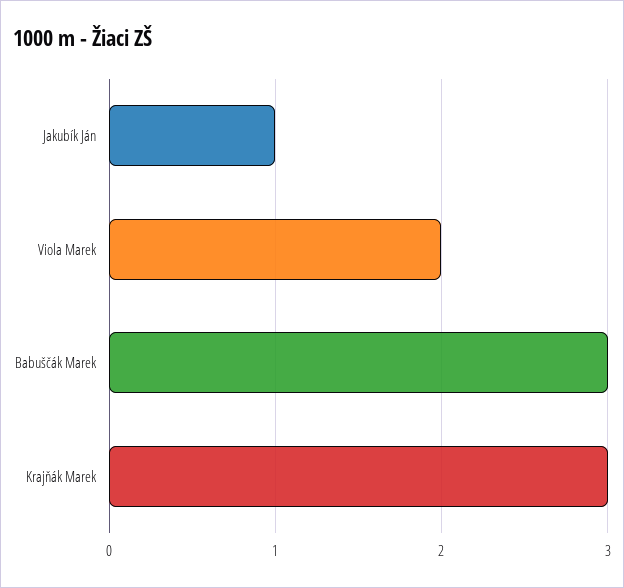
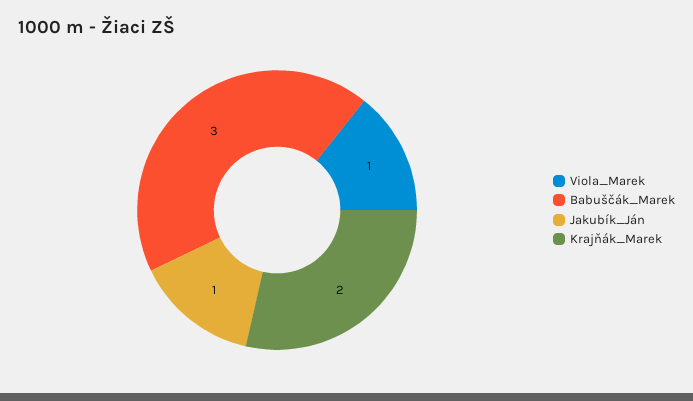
  {
    "Jakubík Ján": 1,
-   "Viola Marek": 2,
+   "Viola Marek": 1,
    "Babuščák Marek": 3,
-   "Krajňák Marek": 3
+   "Krajňák Marek": 2
  }

